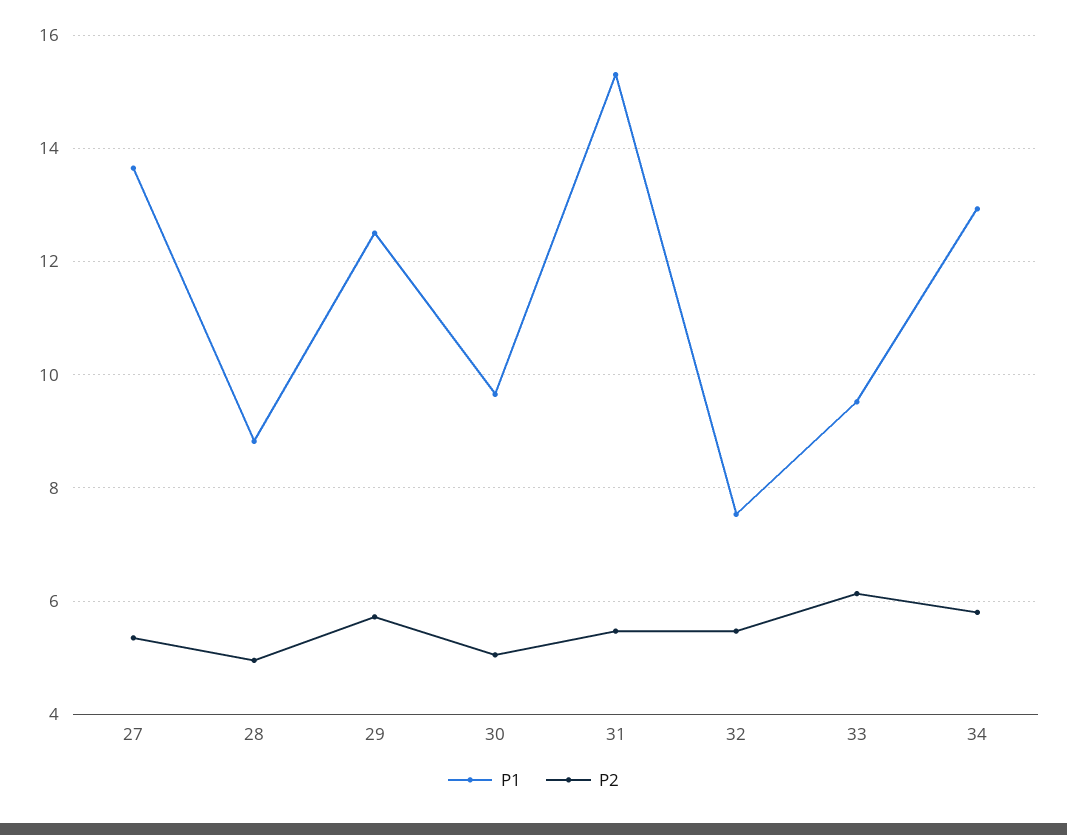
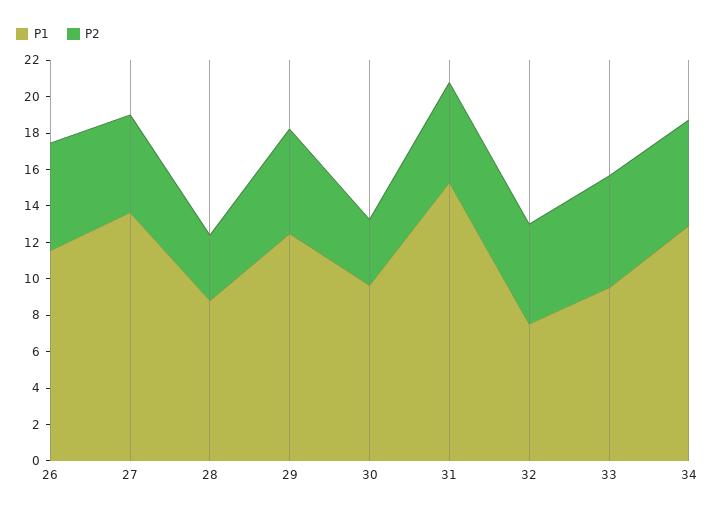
  {
    "P1": {
      "27": 13.6,
      "28": 8.8,
      "29": 12.6,
      "30": 9.6,
      "31": 15.4,
      "32": 7.6,
      "33": 9.6,
-     "34": 13
+     "34": 13,
+     "26": 11.5
    },
    "P2": {
      "27": 5.4,
-     "28": 5,
+     "28": 3.5,
      "29": 5.8,
-     "30": 5,
+     "30": 3.5,
      "31": 5.4,
      "32": 5.4,
      "33": 6.2,
-     "34": 5.8
+     "34": 5.8,
+     "26": 6
    }
  }

